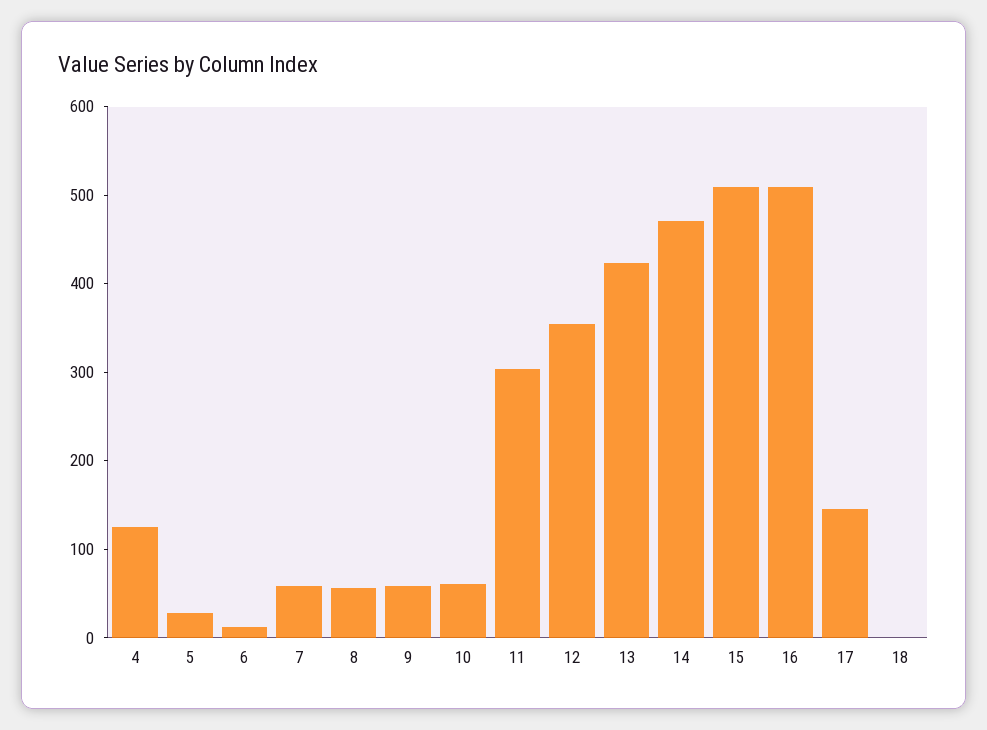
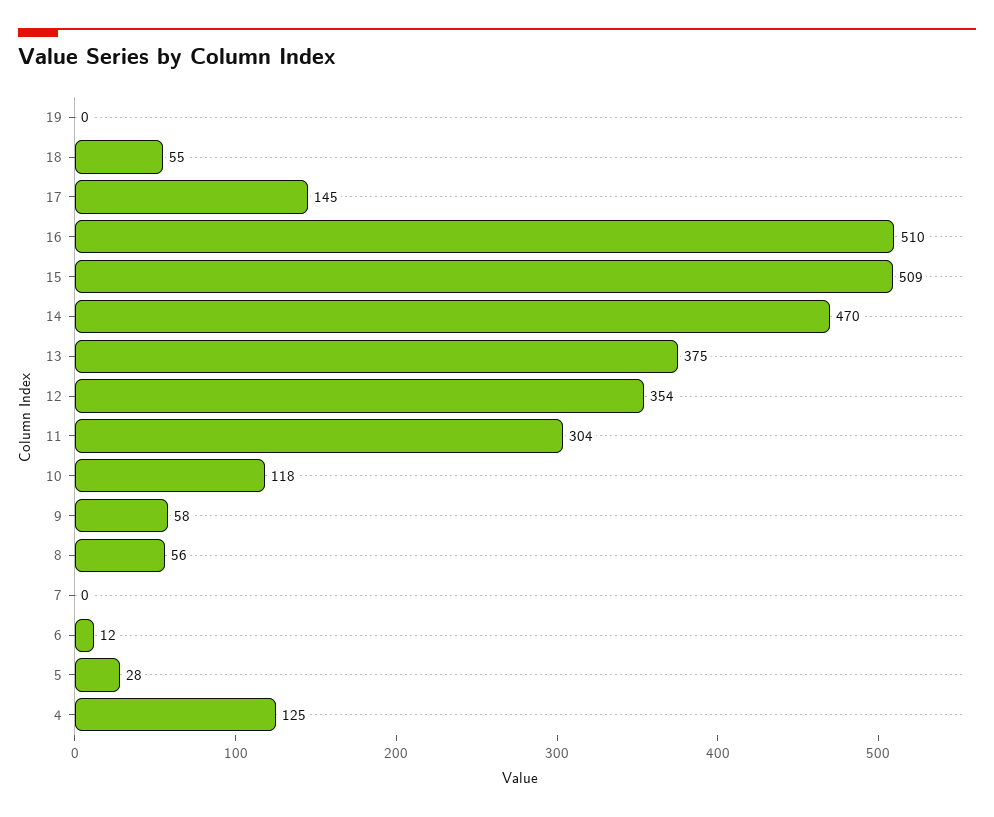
  {
    "4": 125,
    "5": 28,
    "6": 12,
-   "7": 60,
+   "7": 0,
    "8": 56,
    "9": 58,
-   "10": 60,
+   "10": 118,
    "11": 304,
    "12": 354,
-   "13": 420,
+   "13": 375,
    "14": 470,
    "15": 509,
    "16": 510,
    "17": 145,
-   "18": 0
+   "18": 55,
+   "19": 0
  }

